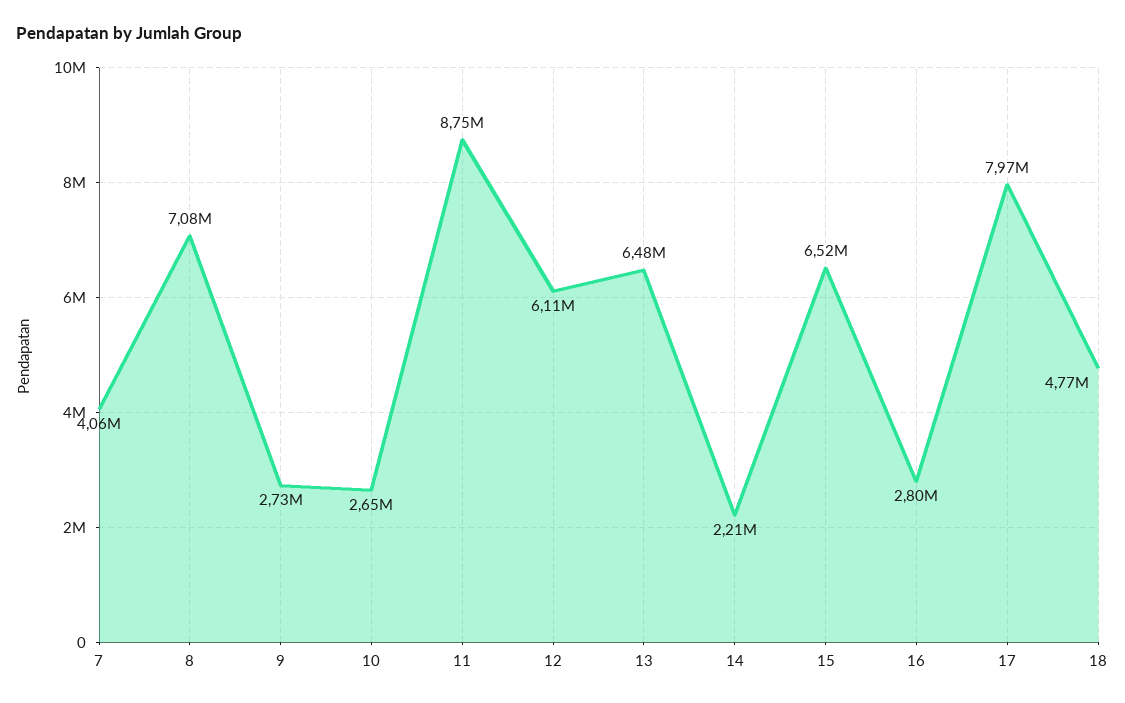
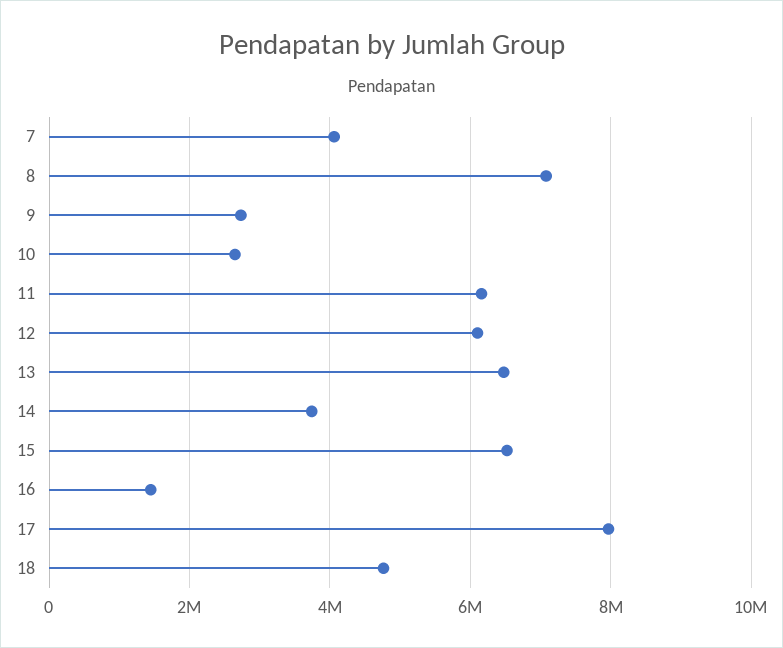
  {
    "7": 4060000,
    "8": 7080000,
    "9": 2730000,
    "10": 2650000,
-   "11": 8750000,
+   "11": 6200000,
    "12": 6110000,
    "13": 6480000,
-   "14": 2210000,
+   "14": 3800000,
    "15": 6520000,
-   "16": 2800000,
+   "16": 1400000,
    "17": 7970000,
    "18": 4770000
  }

